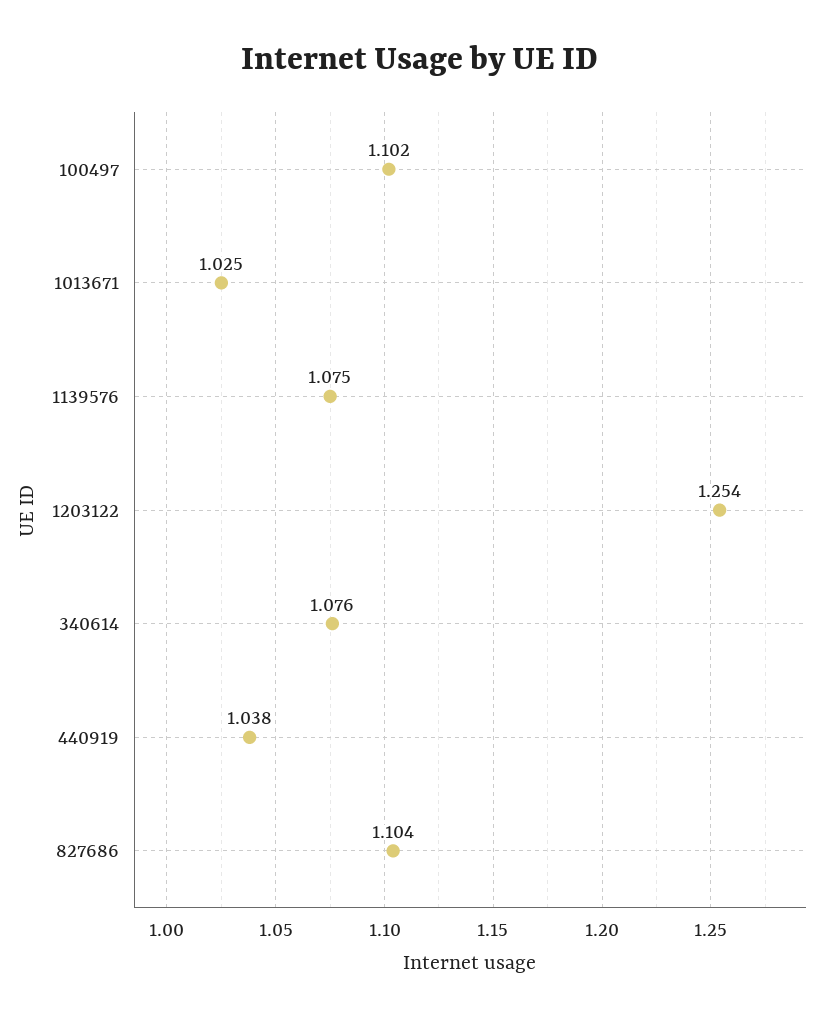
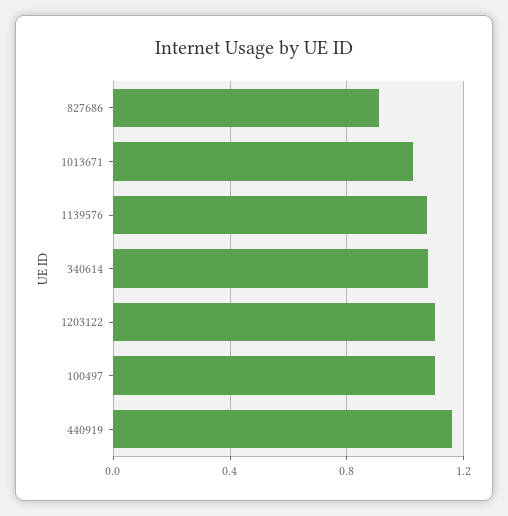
  {
    "100497": 1.102,
    "1013671": 1.025,
    "1139576": 1.075,
-   "1203122": 1.254,
+   "1203122": 1.1,
    "340614": 1.076,
-   "440919": 1.038,
+   "440919": 1.15,
-   "827686": 1.104
+   "827686": 0.9
  }

